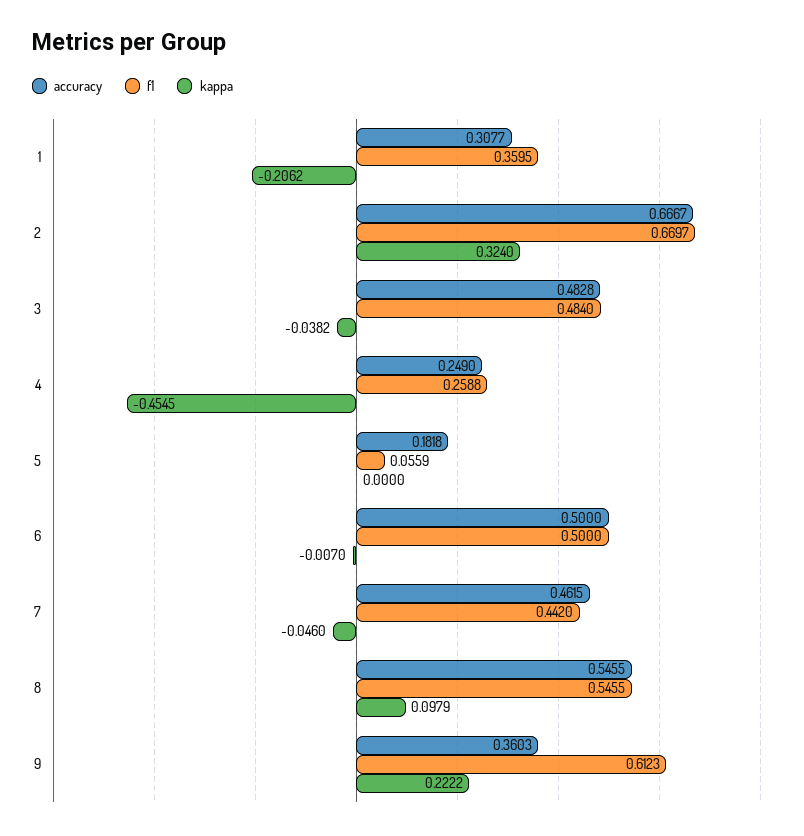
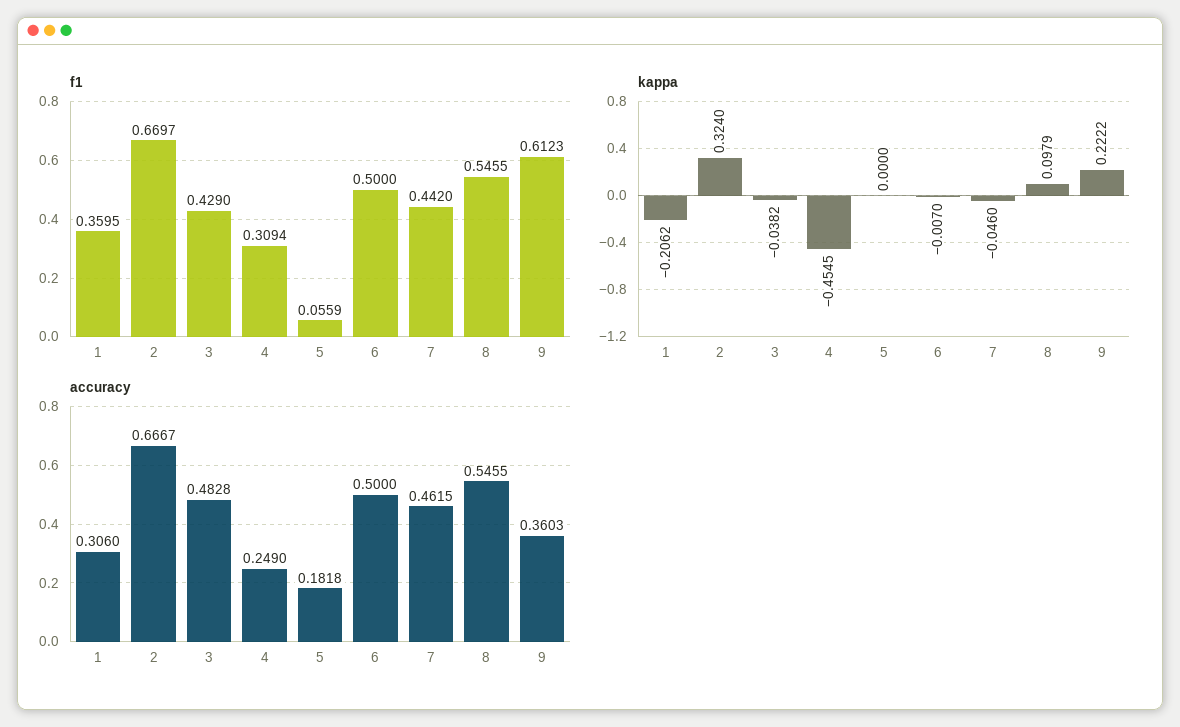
  {
    "accuracy": {
-     "1": 0.3077,
+     "1": 0.306,
      "2": 0.6667,
      "3": 0.4828,
      "4": 0.249,
      "5": 0.1818,
      "6": 0.5,
      "7": 0.4615,
      "8": 0.5455,
      "9": 0.3603
    },
    "f1": {
      "1": 0.3595,
      "2": 0.6697,
-     "3": 0.484,
+     "3": 0.429,
-     "4": 0.2588,
+     "4": 0.3094,
      "5": 0.0559,
      "6": 0.5,
      "7": 0.442,
      "8": 0.5455,
      "9": 0.6123
    },
    "kappa": {
      "1": -0.2062,
      "2": 0.324,
      "3": -0.0382,
      "4": -0.4545,
      "5": 0,
      "6": -0.007,
      "7": -0.046,
      "8": 0.0979,
      "9": 0.2222
    }
  }

